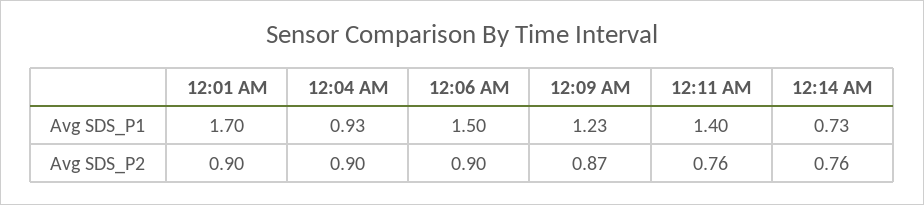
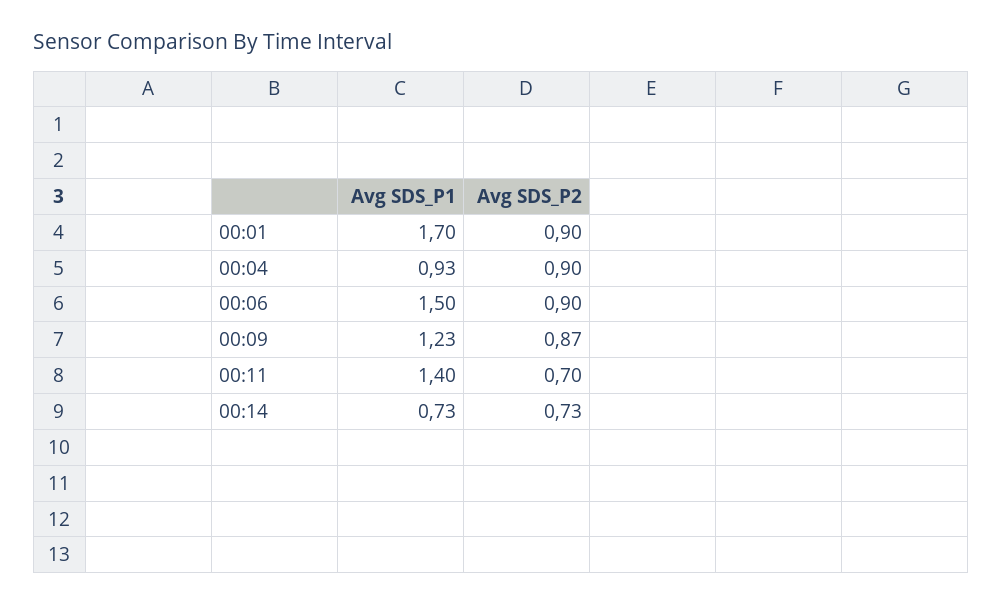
  {
    "12:01 AM": {
      "Avg SDS_P1": 1.7,
      "Avg SDS_P2": 0.9
    },
    "12:04 AM": {
      "Avg SDS_P1": 0.93,
      "Avg SDS_P2": 0.9
    },
    "12:06 AM": {
      "Avg SDS_P1": 1.5,
      "Avg SDS_P2": 0.9
    },
    "12:09 AM": {
      "Avg SDS_P1": 1.23,
      "Avg SDS_P2": 0.87
    },
    "12:11 AM": {
      "Avg SDS_P1": 1.4,
-     "Avg SDS_P2": 0.76
+     "Avg SDS_P2": 0.7
    },
    "12:14 AM": {
      "Avg SDS_P1": 0.73,
-     "Avg SDS_P2": 0.76
+     "Avg SDS_P2": 0.73
    }
  }

